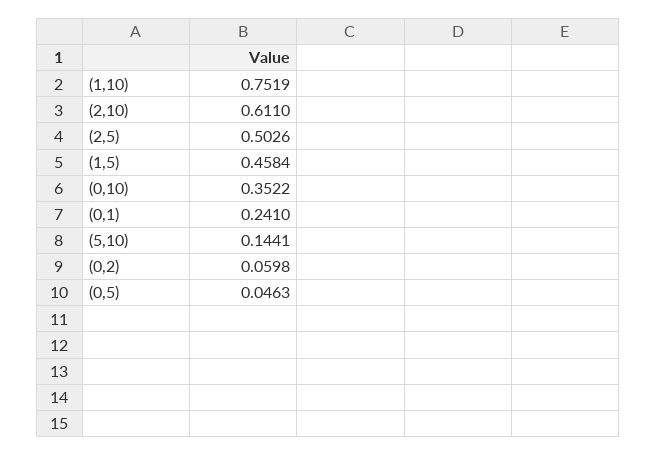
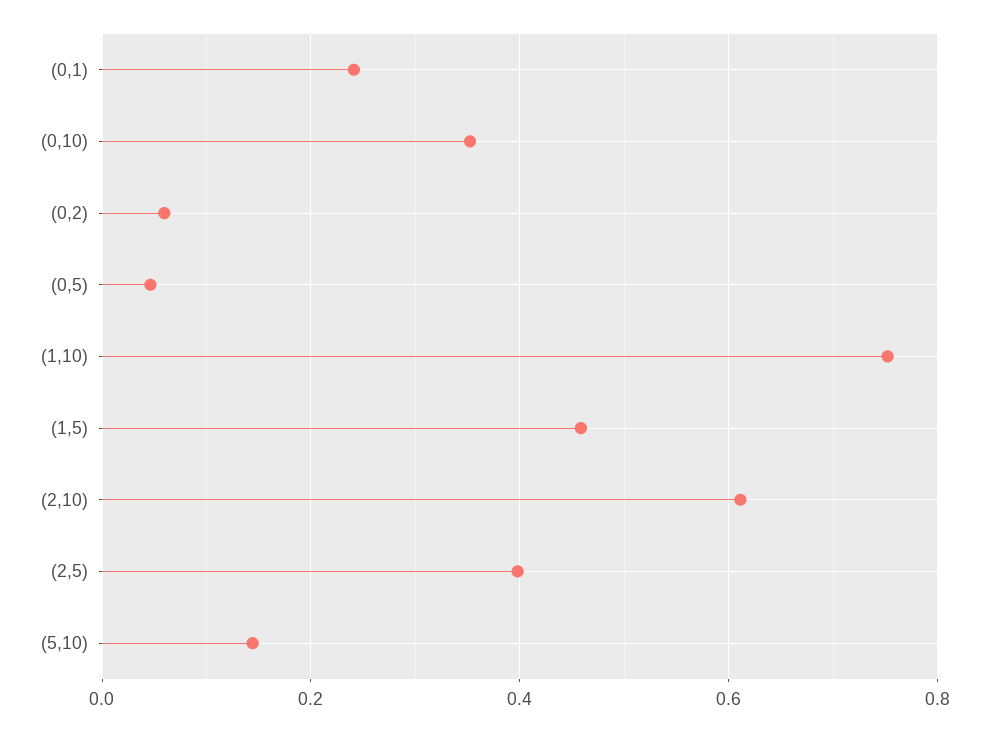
  {
    "(1,10)": 0.7519,
    "(2,10)": 0.611,
-   "(2,5)": 0.5026,
+   "(2,5)": 0.4,
    "(1,5)": 0.4584,
    "(0,10)": 0.3522,
    "(0,1)": 0.241,
    "(5,10)": 0.1441,
    "(0,2)": 0.0598,
    "(0,5)": 0.0463
  }

